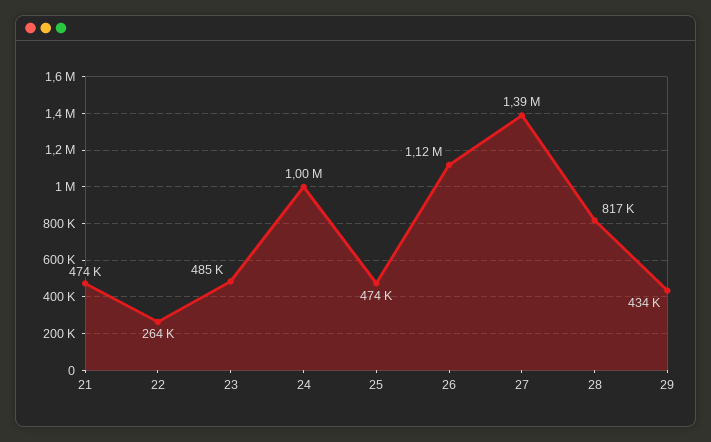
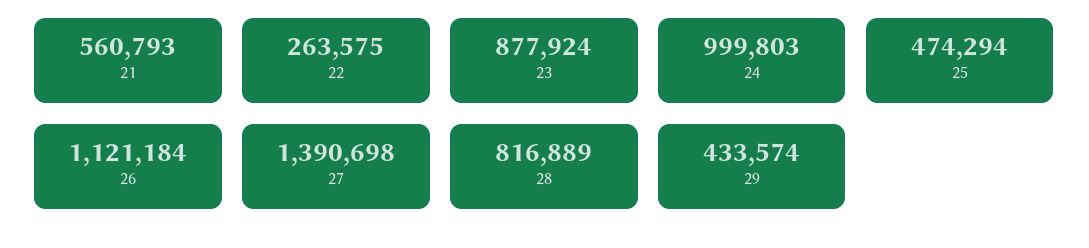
  {
-   "21": 474000,
+   "21": 560793,
    "22": 263575,
-   "23": 485000,
+   "23": 877924,
    "24": 999803,
    "25": 474294,
    "26": 1121184,
    "27": 1390698,
    "28": 816889,
    "29": 433574
  }

